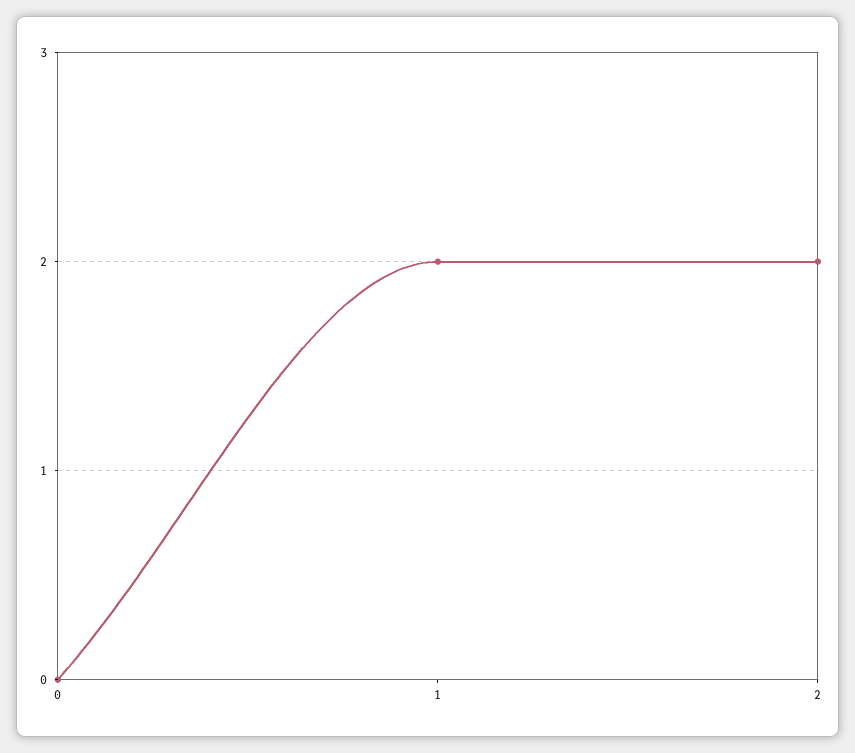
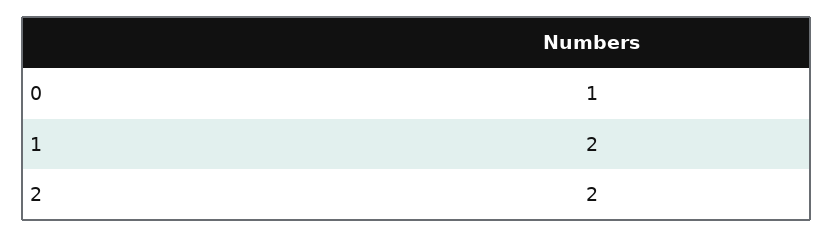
  {
-   "0": 0,
+   "0": 1,
    "1": 2,
    "2": 2
  }

